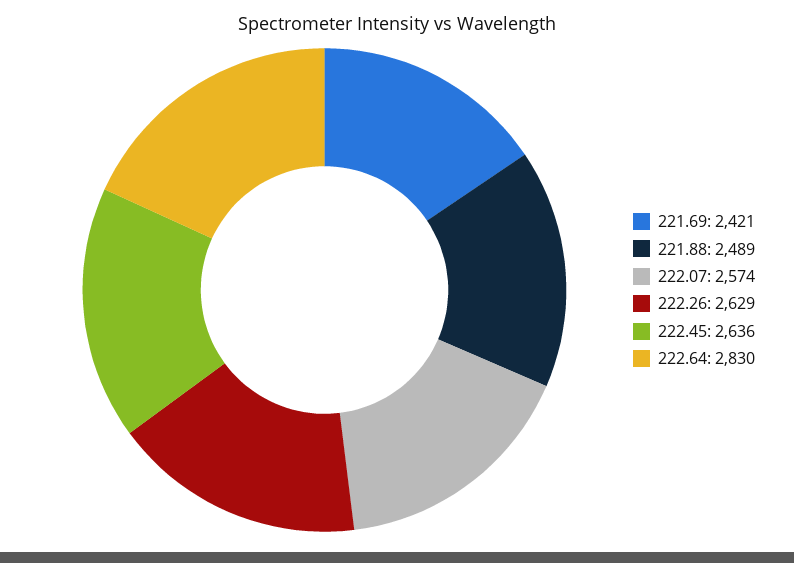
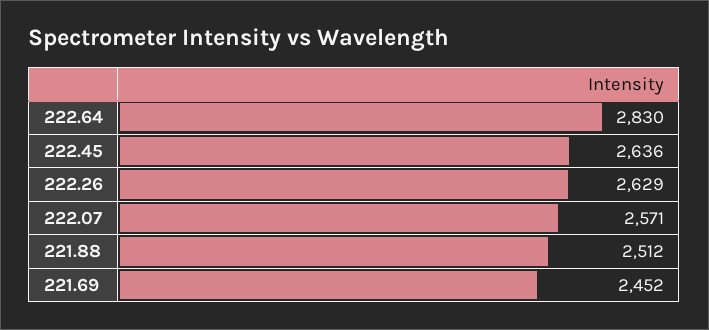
  {
-   "221.69": 2421,
+   "221.69": 2452,
-   "221.88": 2489,
+   "221.88": 2512,
-   "222.07": 2574,
+   "222.07": 2571,
    "222.26": 2629,
    "222.45": 2636,
    "222.64": 2830
  }

